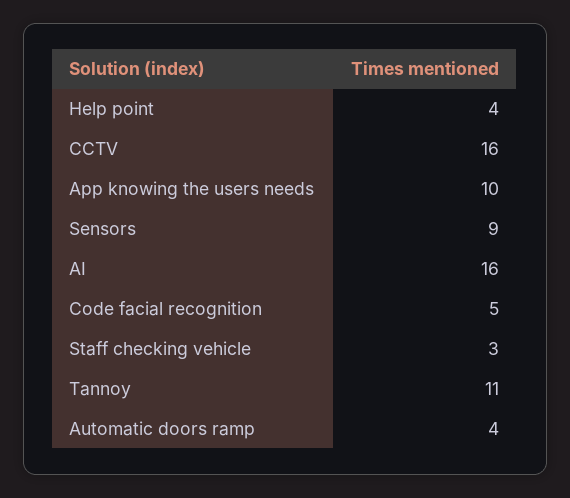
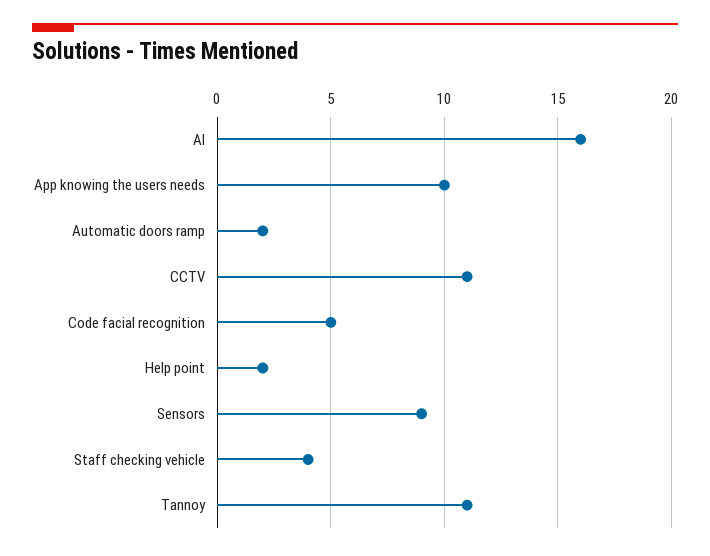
  {
-   "Help point": 4,
+   "Help point": 2,
-   "CCTV": 16,
+   "CCTV": 11,
    "App knowing the users needs": 10,
    "Sensors": 9,
    "AI": 16,
    "Code facial recognition": 5,
-   "Staff checking vehicle": 3,
+   "Staff checking vehicle": 4,
    "Tannoy": 11,
-   "Automatic doors ramp": 4
+   "Automatic doors ramp": 2
  }

